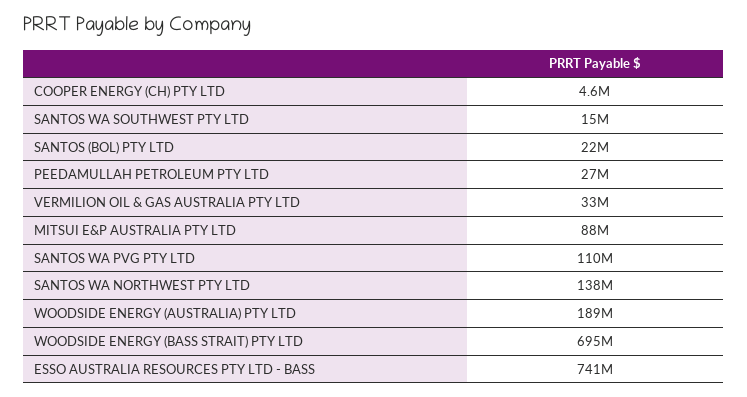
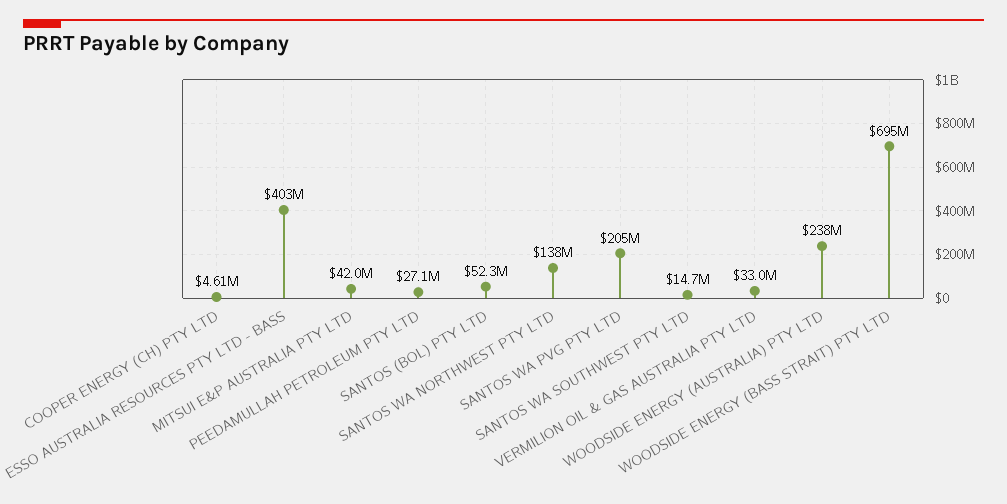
  {
    "COOPER ENERGY (CH) PTY LTD": 4610000,
    "SANTOS WA SOUTHWEST PTY LTD": 14700000,
-   "SANTOS (BOL) PTY LTD": 22000000,
+   "SANTOS (BOL) PTY LTD": 52300000,
    "PEEDAMULLAH PETROLEUM PTY LTD": 27100000,
    "VERMILION OIL & GAS AUSTRALIA PTY LTD": 33000000,
-   "MITSUI E&P AUSTRALIA PTY LTD": 88000000,
+   "MITSUI E&P AUSTRALIA PTY LTD": 42000000,
-   "SANTOS WA PVG PTY LTD": 110000000,
+   "SANTOS WA PVG PTY LTD": 205000000,
    "SANTOS WA NORTHWEST PTY LTD": 138000000,
-   "WOODSIDE ENERGY (AUSTRALIA) PTY LTD": 189000000,
+   "WOODSIDE ENERGY (AUSTRALIA) PTY LTD": 238000000,
    "WOODSIDE ENERGY (BASS STRAIT) PTY LTD": 695000000,
-   "ESSO AUSTRALIA RESOURCES PTY LTD - BASS": 741000000
+   "ESSO AUSTRALIA RESOURCES PTY LTD - BASS": 403000000
  }

